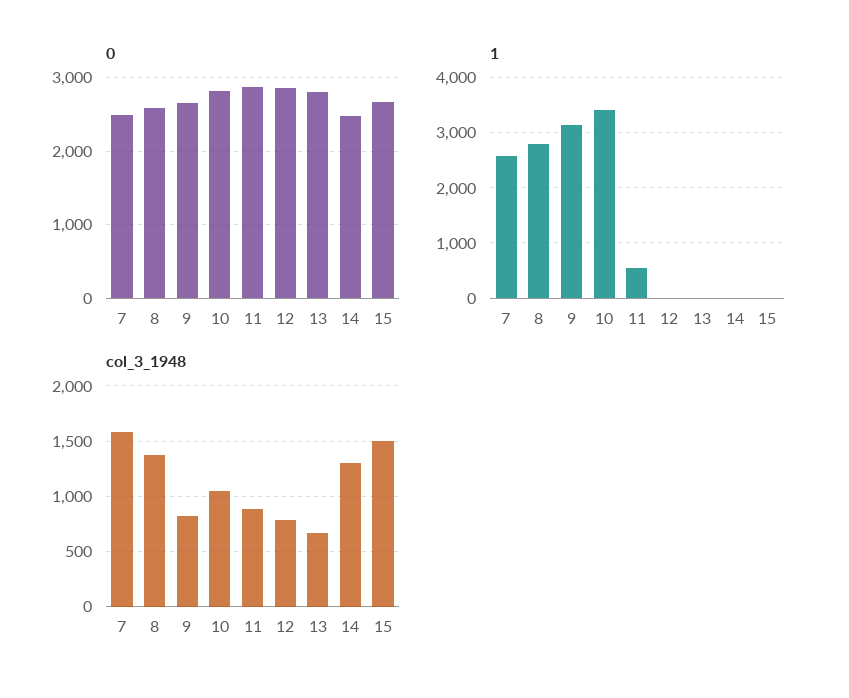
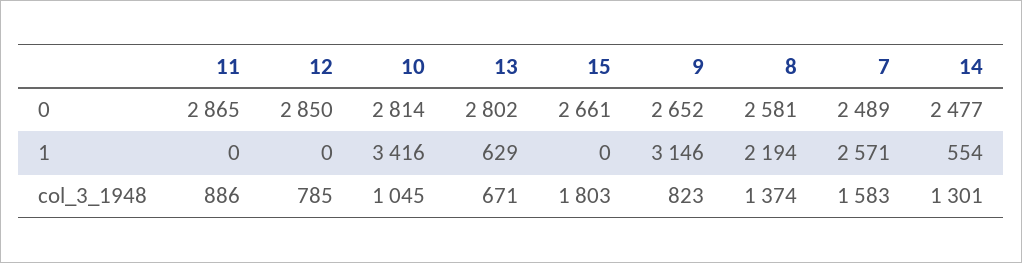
  {
    "0": {
      "7": 2489,
      "8": 2581,
      "9": 2652,
      "10": 2814,
      "11": 2865,
      "12": 2850,
      "13": 2802,
      "14": 2477,
      "15": 2661
    },
    "1": {
      "7": 2571,
-     "8": 2800,
+     "8": 2194,
      "9": 3146,
      "10": 3416,
-     "11": 600,
+     "11": 0,
      "12": 0,
-     "13": 0,
+     "13": 629,
-     "14": 0,
+     "14": 554,
      "15": 0
    },
    "col_3_1948": {
      "7": 1583,
      "8": 1374,
      "9": 823,
      "10": 1045,
      "11": 886,
      "12": 785,
      "13": 671,
      "14": 1301,
-     "15": 1500
+     "15": 1803
    }
  }

